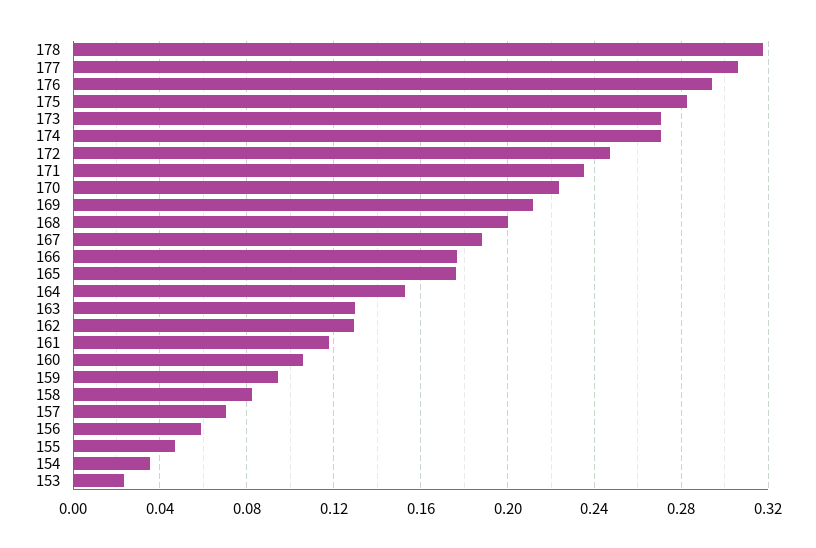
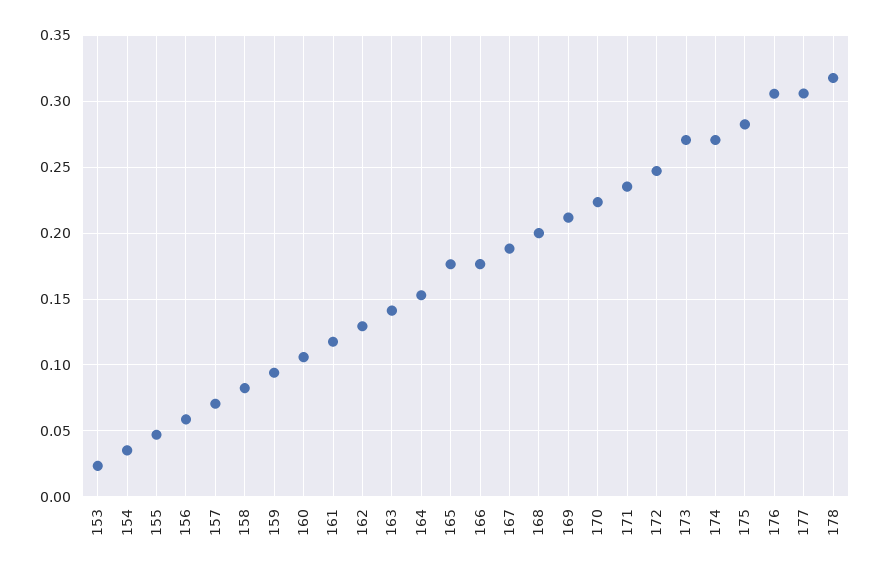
  {
    "178": 0.32,
    "177": 0.305,
-   "176": 0.295,
+   "176": 0.305,
    "175": 0.28,
    "173": 0.27,
    "174": 0.27,
    "172": 0.245,
    "171": 0.235,
    "170": 0.225,
    "169": 0.21,
    "168": 0.2,
    "167": 0.19,
    "166": 0.175,
    "165": 0.175,
    "164": 0.155,
-   "163": 0.13,
+   "163": 0.14,
    "162": 0.13,
    "161": 0.12,
    "160": 0.105,
    "159": 0.095,
    "158": 0.08,
    "157": 0.07,
    "156": 0.06,
    "155": 0.045,
    "154": 0.035,
    "153": 0.025
  }

